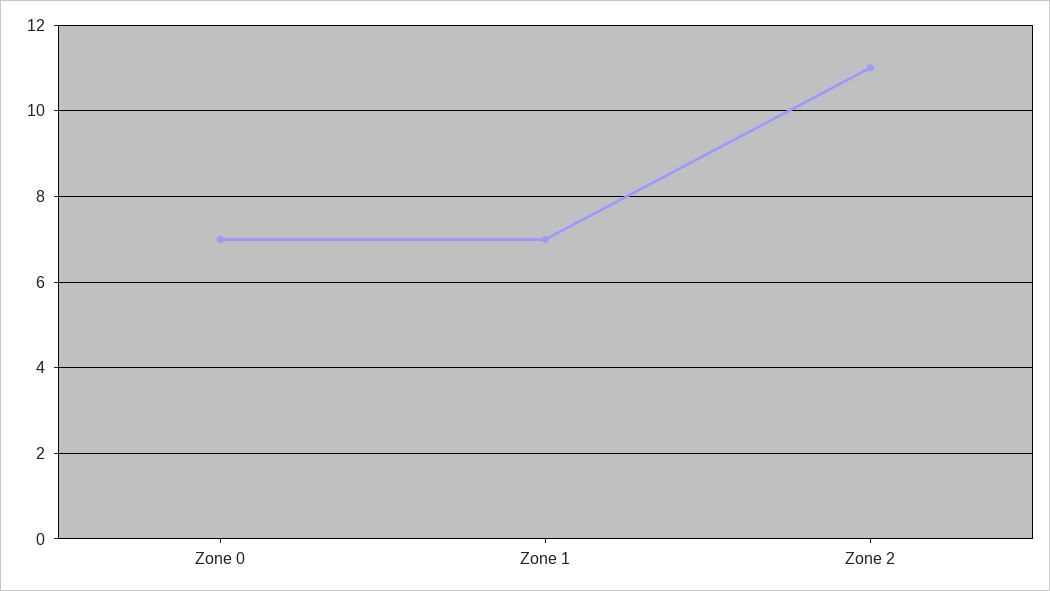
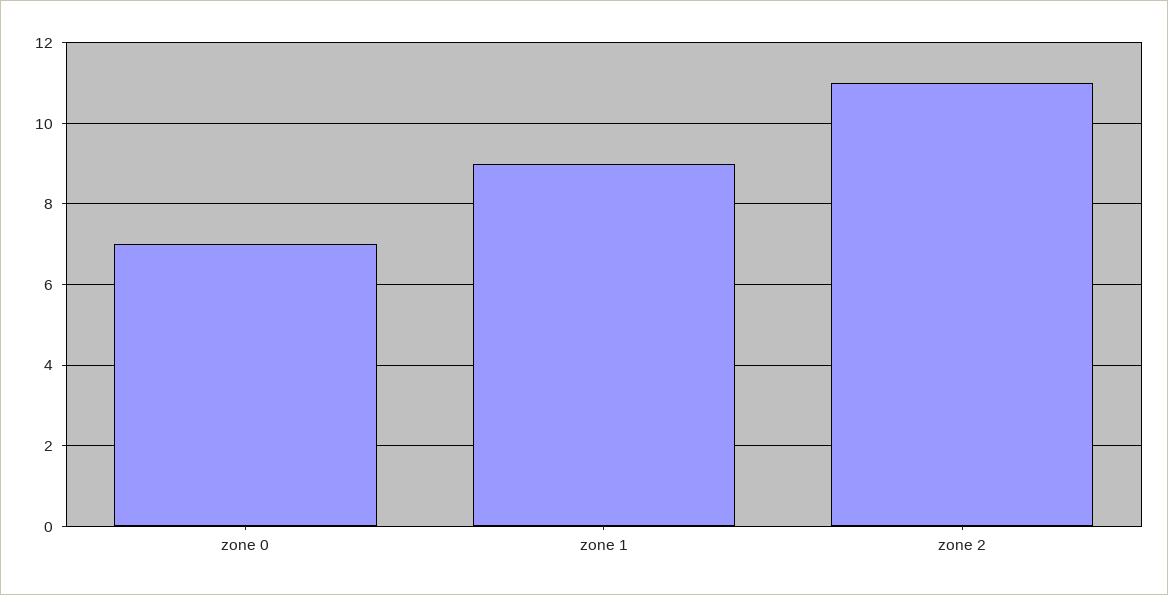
  {
    "Zone 0": 7,
-   "Zone 1": 7,
+   "Zone 1": 9,
    "Zone 2": 11
  }

